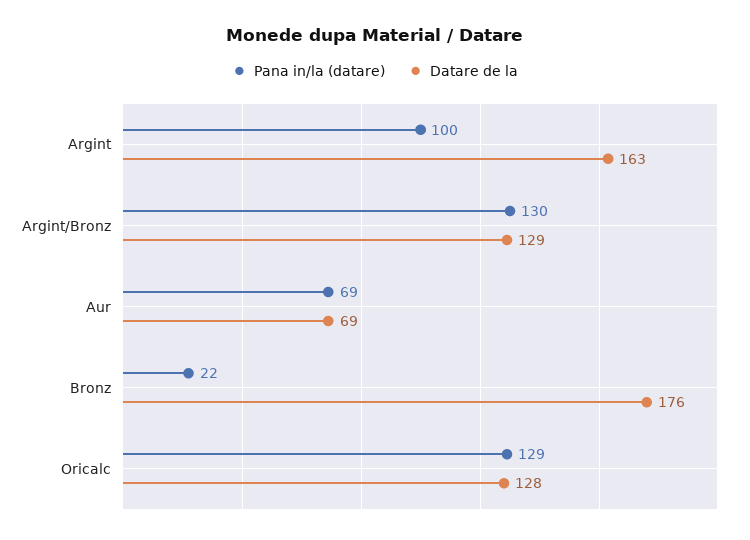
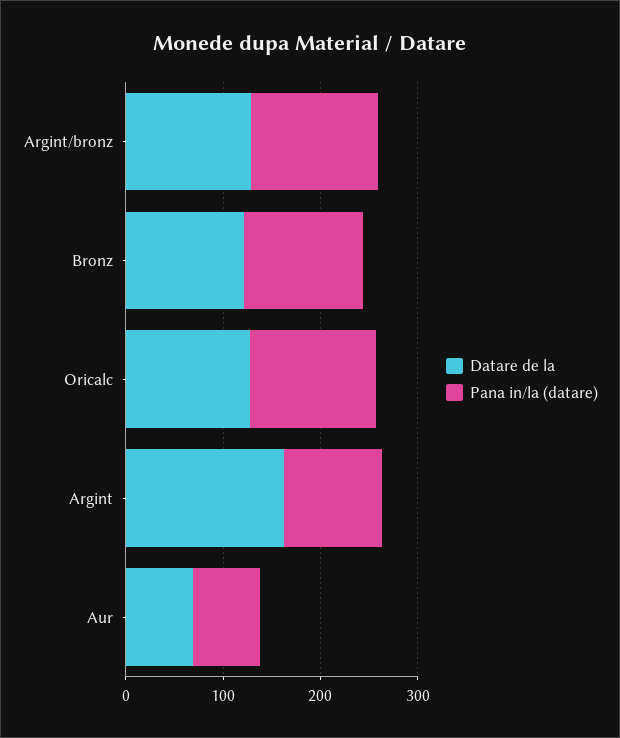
  {
    "Pana in/la (datare)": {
      "Argint": 100,
      "Argint/Bronz": 130,
      "Aur": 69,
-     "Bronz": 22,
+     "Bronz": 120,
      "Oricalc": 129
    },
    "Datare de la": {
      "Argint": 163,
      "Argint/Bronz": 129,
      "Aur": 69,
-     "Bronz": 176,
+     "Bronz": 120,
      "Oricalc": 128
    }
  }

